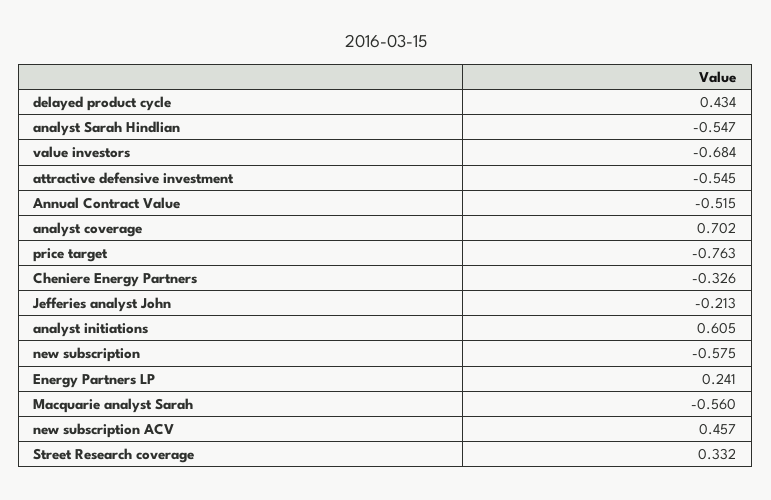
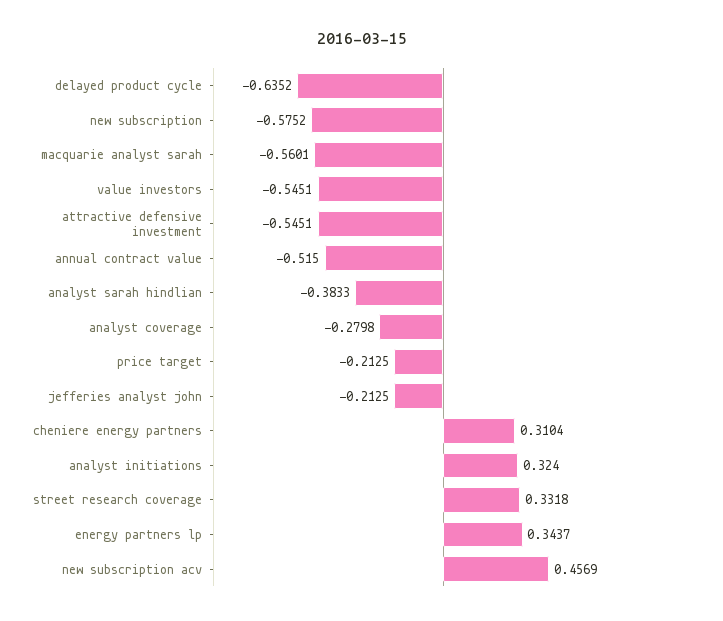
  {
-   "delayed product cycle": 0.434,
+   "delayed product cycle": -0.6352,
-   "analyst Sarah Hindlian": -0.547,
+   "analyst Sarah Hindlian": -0.3833,
-   "value investors": -0.684,
+   "value investors": -0.5451,
    "attractive defensive investment": -0.5451,
    "Annual Contract Value": -0.515,
-   "analyst coverage": 0.702,
+   "analyst coverage": -0.2798,
-   "price target": -0.763,
+   "price target": -0.2125,
-   "Cheniere Energy Partners": -0.326,
+   "Cheniere Energy Partners": 0.3104,
    "Jefferies analyst John": -0.2125,
-   "analyst initiations": 0.605,
+   "analyst initiations": 0.324,
    "new subscription": -0.5752,
-   "Energy Partners LP": 0.241,
+   "Energy Partners LP": 0.3437,
    "Macquarie analyst Sarah": -0.5601,
    "new subscription ACV": 0.4569,
    "Street Research coverage": 0.3318
  }

